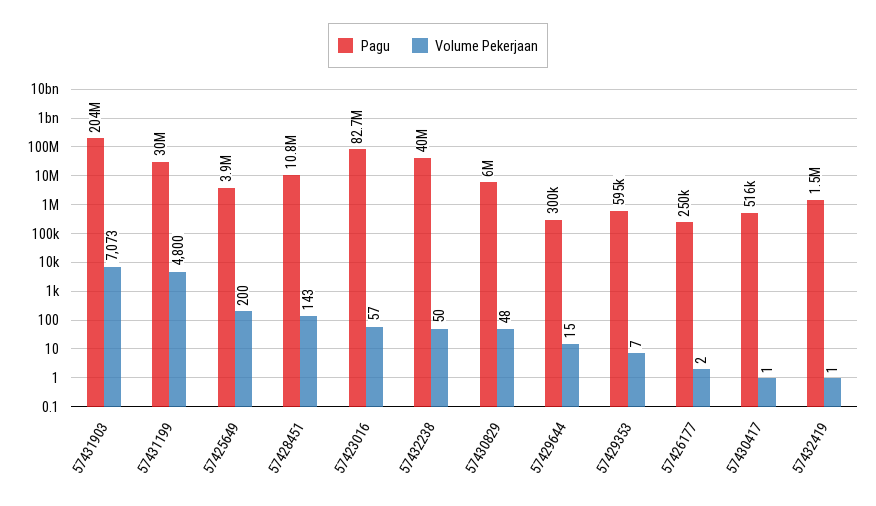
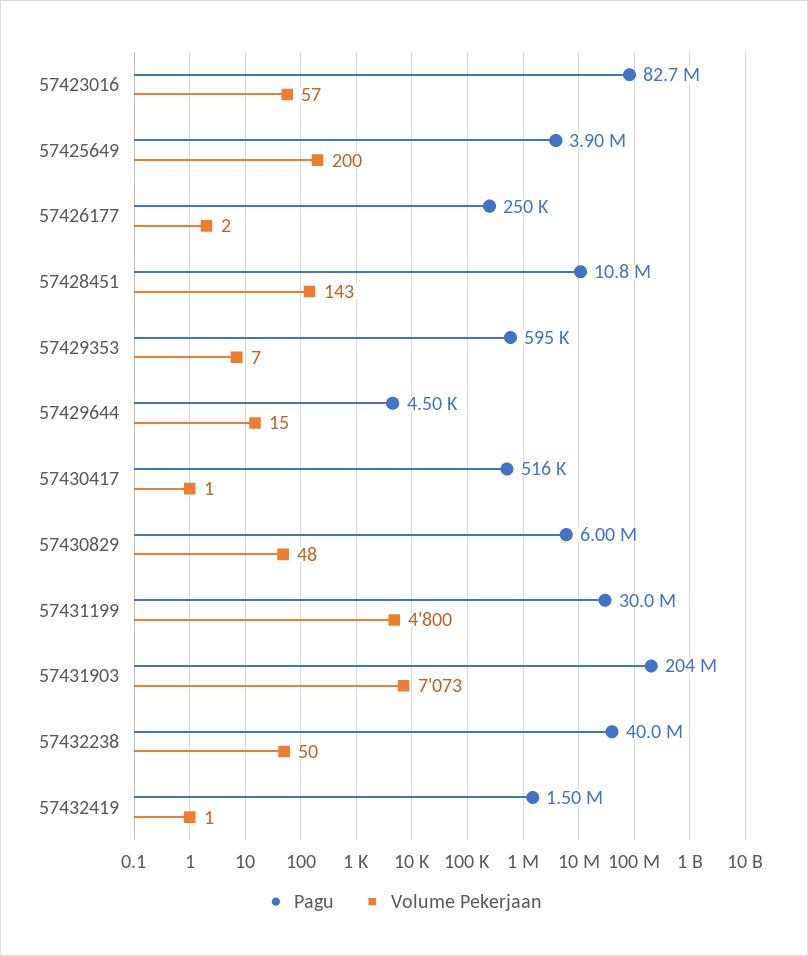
  {
    "Pagu": {
      "57431903": 204000000,
      "57431199": 30000000,
      "57425649": 3900000,
      "57428451": 10800000,
      "57423016": 82700000,
      "57432238": 40000000,
      "57430829": 6000000,
-     "57429644": 300000,
+     "57429644": 4500,
      "57429353": 595000,
      "57426177": 250000,
      "57430417": 516000,
      "57432419": 1500000
    },
    "Volume Pekerjaan": {
      "57431903": 7073,
      "57431199": 4800,
      "57425649": 200,
      "57428451": 143,
      "57423016": 57,
      "57432238": 50,
      "57430829": 48,
      "57429644": 15,
      "57429353": 7,
      "57426177": 2,
      "57430417": 1,
      "57432419": 1
    }
  }

